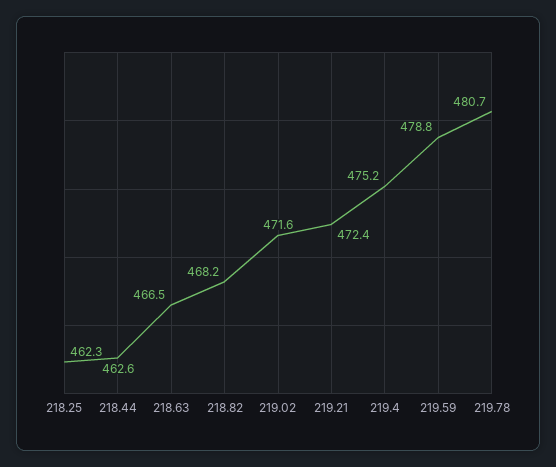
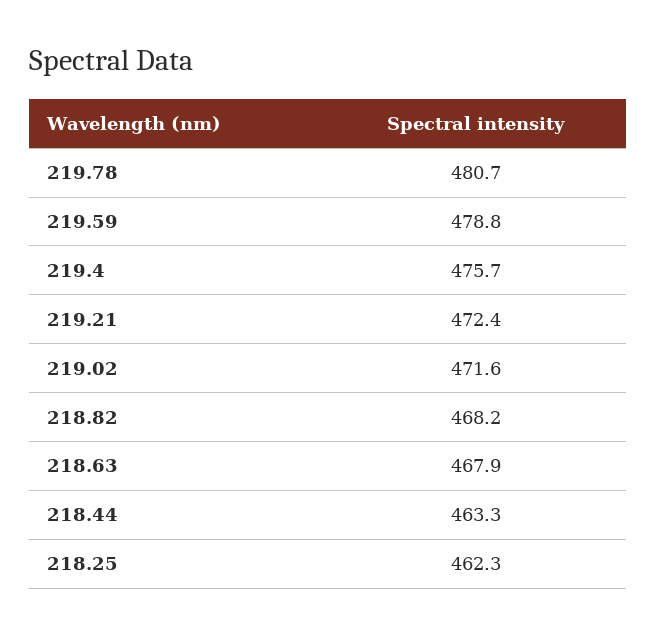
  {
    "218.25": 462.3,
-   "218.44": 462.6,
+   "218.44": 463.3,
-   "218.63": 466.5,
+   "218.63": 467.9,
    "218.82": 468.2,
    "219.02": 471.6,
    "219.21": 472.4,
-   "219.4": 475.2,
+   "219.4": 475.7,
    "219.59": 478.8,
    "219.78": 480.7
  }

